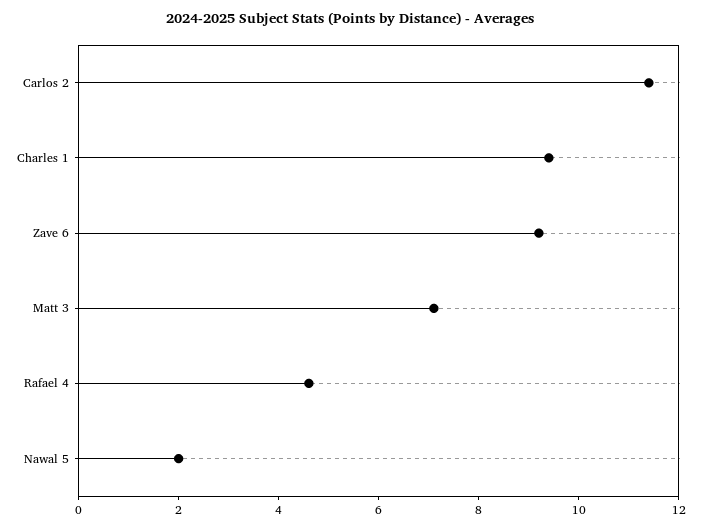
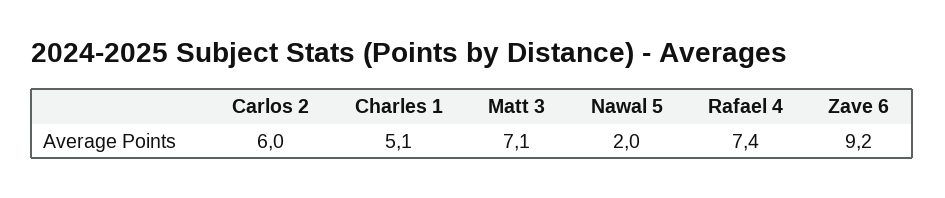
  {
-   "Carlos 2": 11.5,
+   "Carlos 2": 6,
-   "Charles 1": 9.5,
+   "Charles 1": 5.1,
    "Zave 6": 9.2,
    "Matt 3": 7.1,
-   "Rafael 4": 4.5,
+   "Rafael 4": 7.4,
    "Nawal 5": 2
  }

